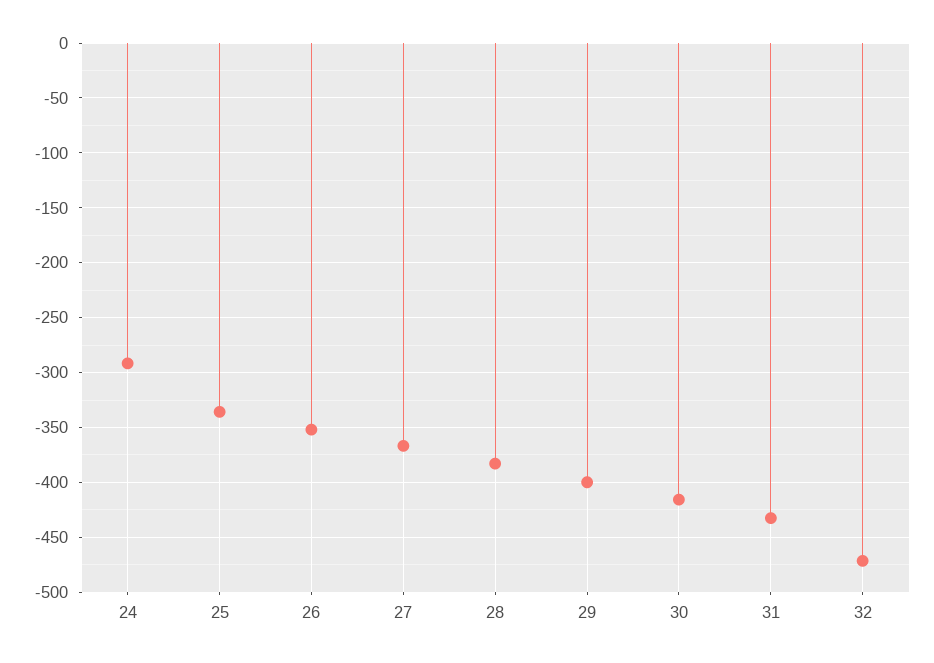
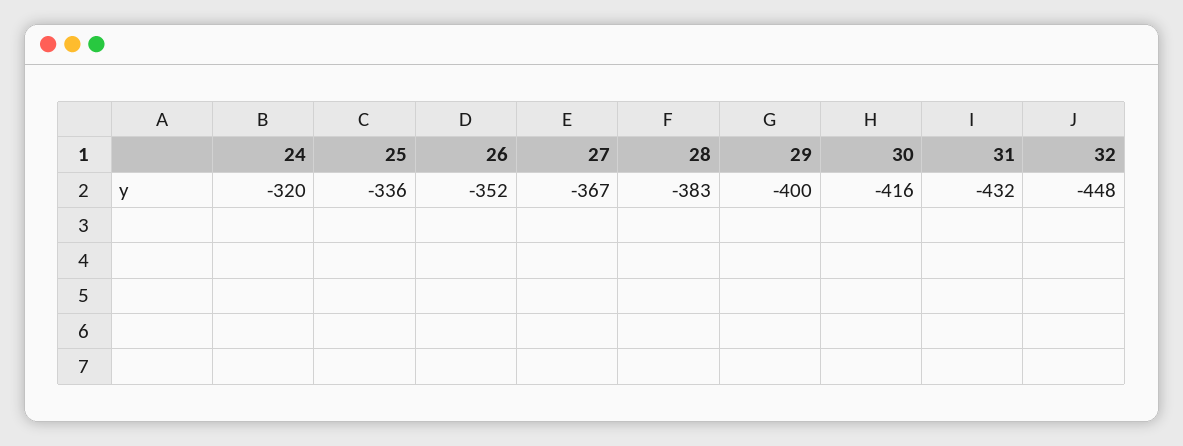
  {
-   "24": -290,
+   "24": -320,
    "25": -336,
    "26": -352,
    "27": -367,
    "28": -383,
    "29": -400,
    "30": -416,
    "31": -432,
-   "32": -470
+   "32": -448
  }

